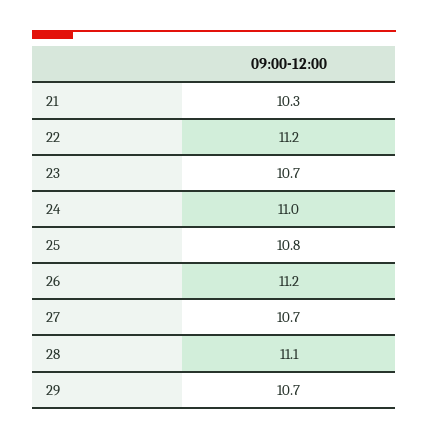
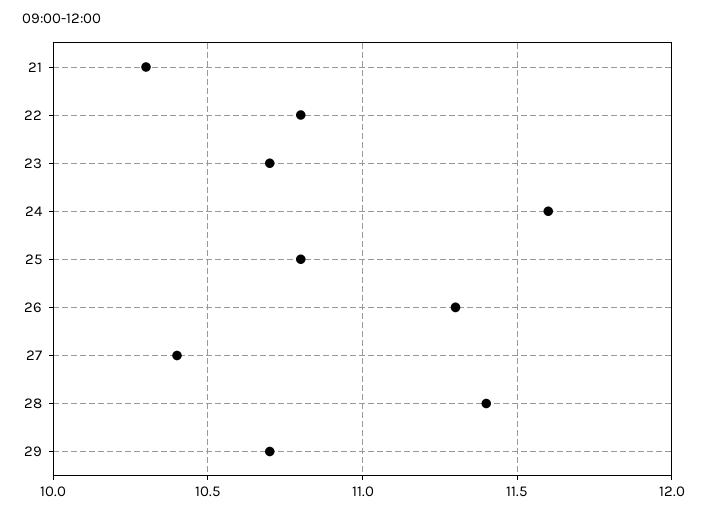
  {
    "21": 10.3,
-   "22": 11.2,
+   "22": 10.8,
    "23": 10.7,
-   "24": 11,
+   "24": 11.6,
    "25": 10.8,
-   "26": 11.2,
+   "26": 11.3,
-   "27": 10.7,
+   "27": 10.4,
-   "28": 11.1,
+   "28": 11.4,
    "29": 10.7
  }

